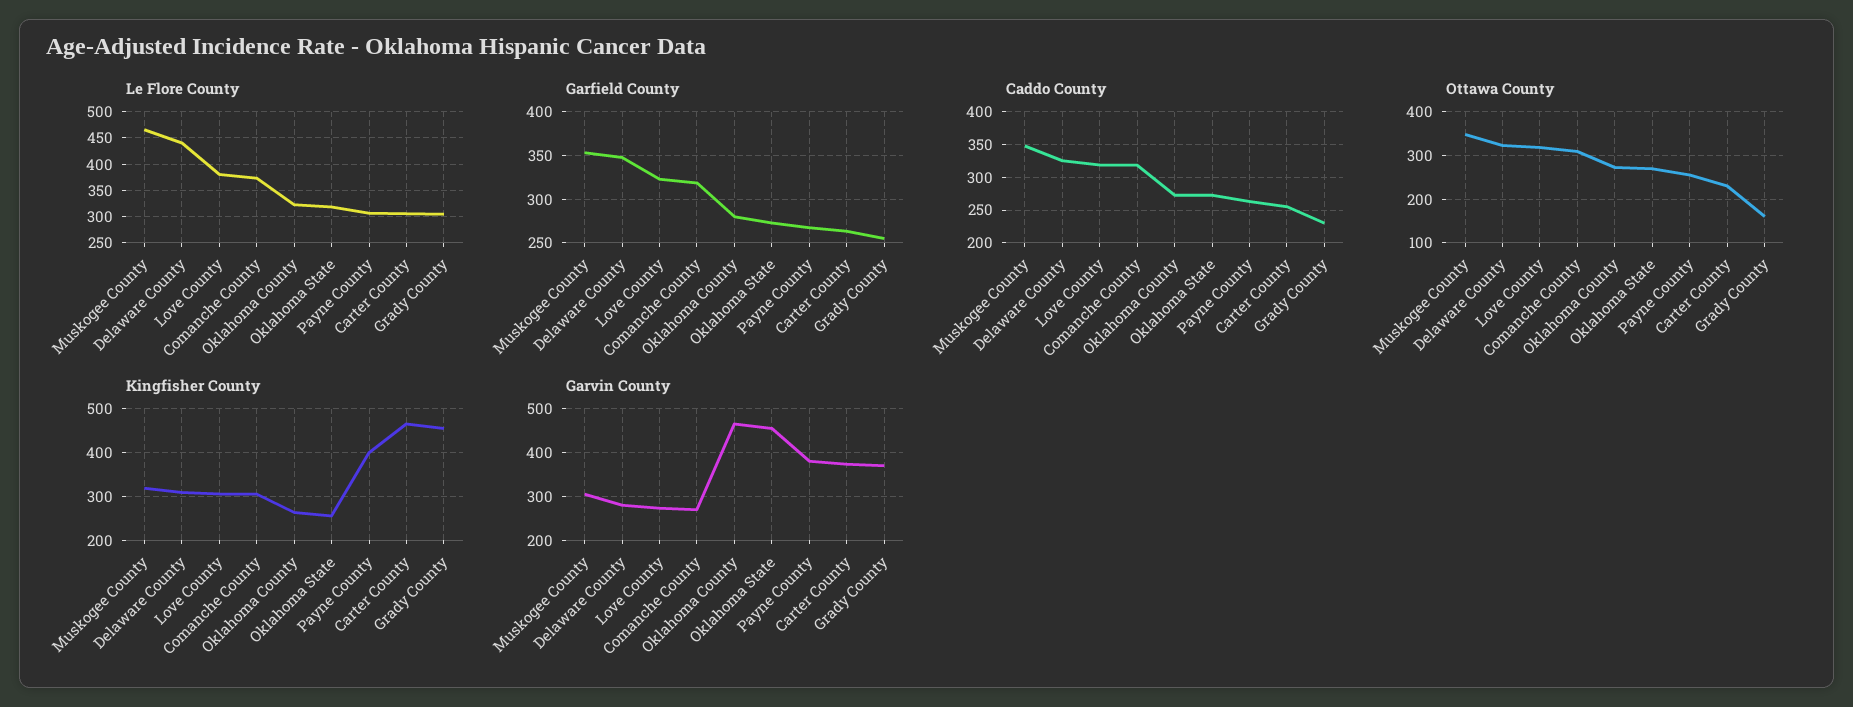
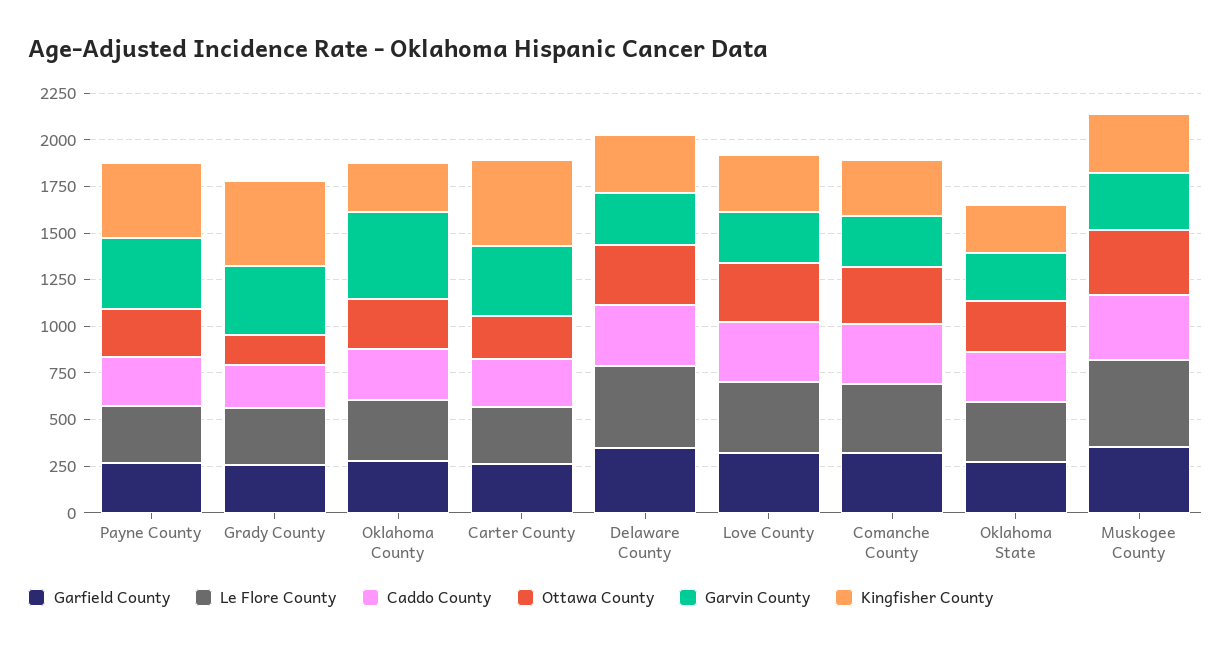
  {
    "Le Flore County": {
      "Muskogee County": 475,
      "Delaware County": 450,
      "Love County": 375,
      "Comanche County": 375,
      "Oklahoma County": 325,
      "Oklahoma State": 325,
      "Payne County": 300,
      "Carter County": 300,
      "Grady County": 300
    },
    "Garfield County": {
      "Muskogee County": 350,
      "Delaware County": 350,
      "Love County": 320,
      "Comanche County": 320,
      "Oklahoma County": 280,
      "Oklahoma State": 270,
      "Payne County": 270,
      "Carter County": 260,
      "Grady County": 260
    },
    "Caddo County": {
      "Muskogee County": 350,
      "Delaware County": 330,
      "Love County": 320,
      "Comanche County": 320,
      "Oklahoma County": 270,
      "Oklahoma State": 270,
      "Payne County": 260,
      "Carter County": 260,
      "Grady County": 230
    },
    "Ottawa County": {
      "Muskogee County": 340,
      "Delaware County": 320,
      "Love County": 320,
      "Comanche County": 300,
      "Oklahoma County": 280,
      "Oklahoma State": 260,
      "Payne County": 260,
      "Carter County": 240,
      "Grady County": 160
    },
    "Kingfisher County": {
      "Muskogee County": 320,
      "Delaware County": 300,
      "Love County": 300,
      "Comanche County": 300,
      "Oklahoma County": 260,
      "Oklahoma State": 260,
      "Payne County": 400,
      "Carter County": 460,
      "Grady County": 460
    },
    "Garvin County": {
      "Muskogee County": 300,
      "Delaware County": 280,
      "Love County": 280,
      "Comanche County": 260,
      "Oklahoma County": 460,
-     "Oklahoma State": 460,
+     "Oklahoma State": 250,
      "Payne County": 380,
      "Carter County": 380,
      "Grady County": 380
    }
  }

